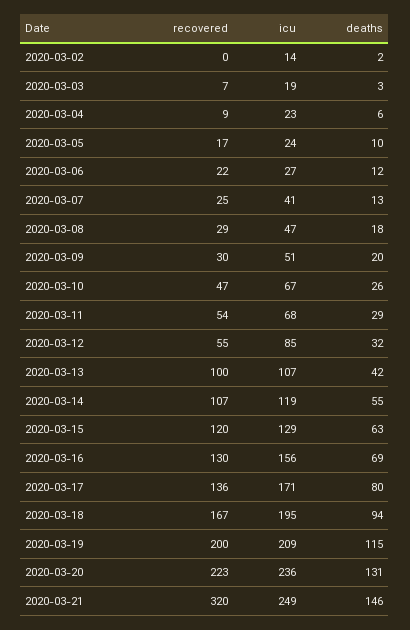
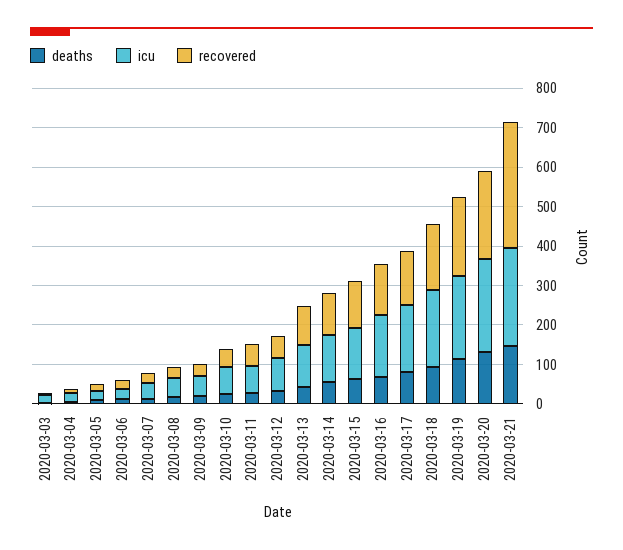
  {
    "recovered": {
-     "2020-03-02": 0,
      "2020-03-03": 7,
      "2020-03-04": 9,
      "2020-03-05": 17,
      "2020-03-06": 22,
      "2020-03-07": 25,
      "2020-03-08": 29,
      "2020-03-09": 30,
      "2020-03-10": 47,
      "2020-03-11": 54,
      "2020-03-12": 55,
      "2020-03-13": 100,
      "2020-03-14": 107,
      "2020-03-15": 120,
      "2020-03-16": 130,
      "2020-03-17": 136,
      "2020-03-18": 167,
      "2020-03-19": 200,
      "2020-03-20": 223,
      "2020-03-21": 320
    },
    "icu": {
-     "2020-03-02": 14,
      "2020-03-03": 19,
      "2020-03-04": 23,
      "2020-03-05": 24,
      "2020-03-06": 27,
      "2020-03-07": 41,
      "2020-03-08": 47,
      "2020-03-09": 51,
      "2020-03-10": 67,
      "2020-03-11": 68,
      "2020-03-12": 85,
      "2020-03-13": 107,
      "2020-03-14": 119,
      "2020-03-15": 129,
      "2020-03-16": 156,
      "2020-03-17": 171,
      "2020-03-18": 195,
      "2020-03-19": 209,
      "2020-03-20": 236,
      "2020-03-21": 249
    },
    "deaths": {
-     "2020-03-02": 2,
      "2020-03-03": 3,
      "2020-03-04": 6,
      "2020-03-05": 10,
      "2020-03-06": 12,
      "2020-03-07": 13,
      "2020-03-08": 18,
      "2020-03-09": 20,
      "2020-03-10": 26,
      "2020-03-11": 29,
      "2020-03-12": 32,
      "2020-03-13": 42,
      "2020-03-14": 55,
      "2020-03-15": 63,
      "2020-03-16": 69,
      "2020-03-17": 80,
      "2020-03-18": 94,
      "2020-03-19": 115,
      "2020-03-20": 131,
      "2020-03-21": 146
    }
  }

